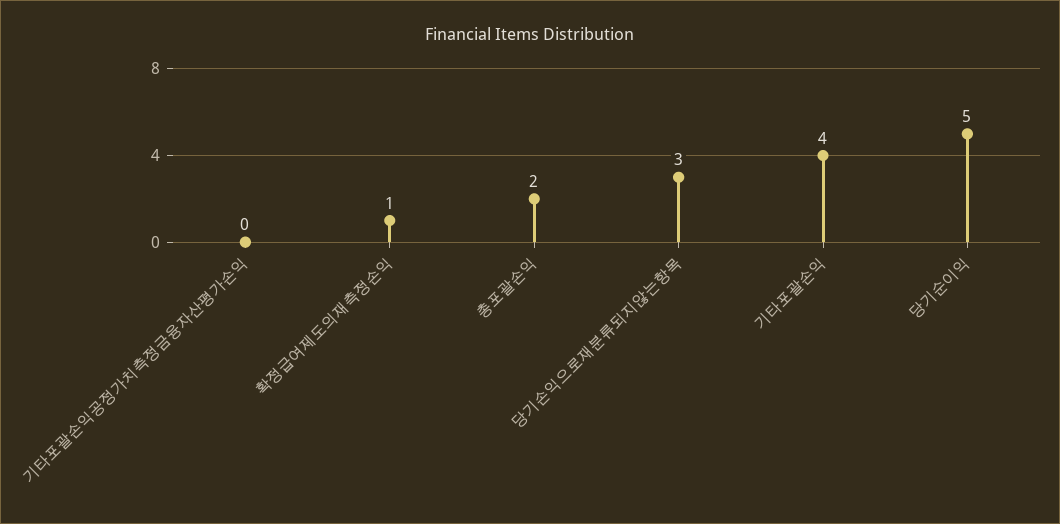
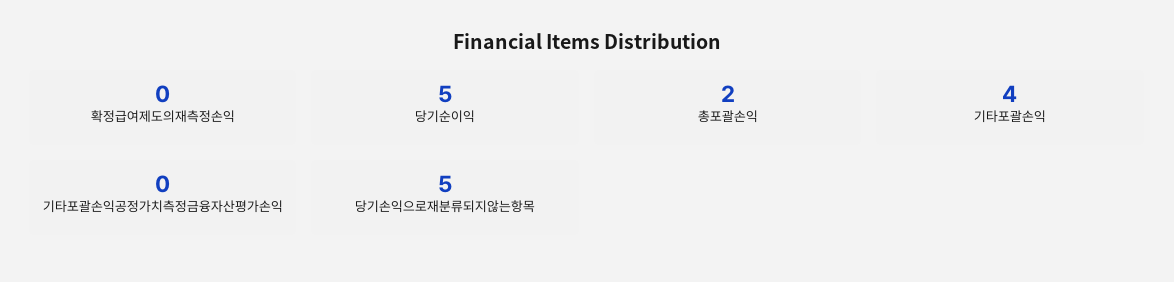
  {
    "기타포괄손익공정가치측정금융자산평가손익": 0,
-   "확정급여제도의재측정손익": 1,
+   "확정급여제도의재측정손익": 0,
    "총포괄손익": 2,
-   "당기손익으로재분류되지않는항목": 3,
+   "당기손익으로재분류되지않는항목": 5,
    "기타포괄손익": 4,
    "당기순이익": 5
  }

